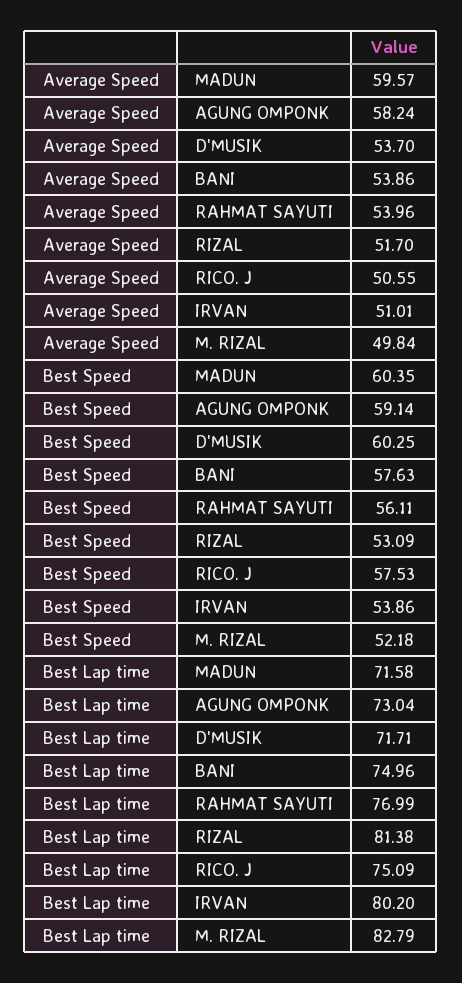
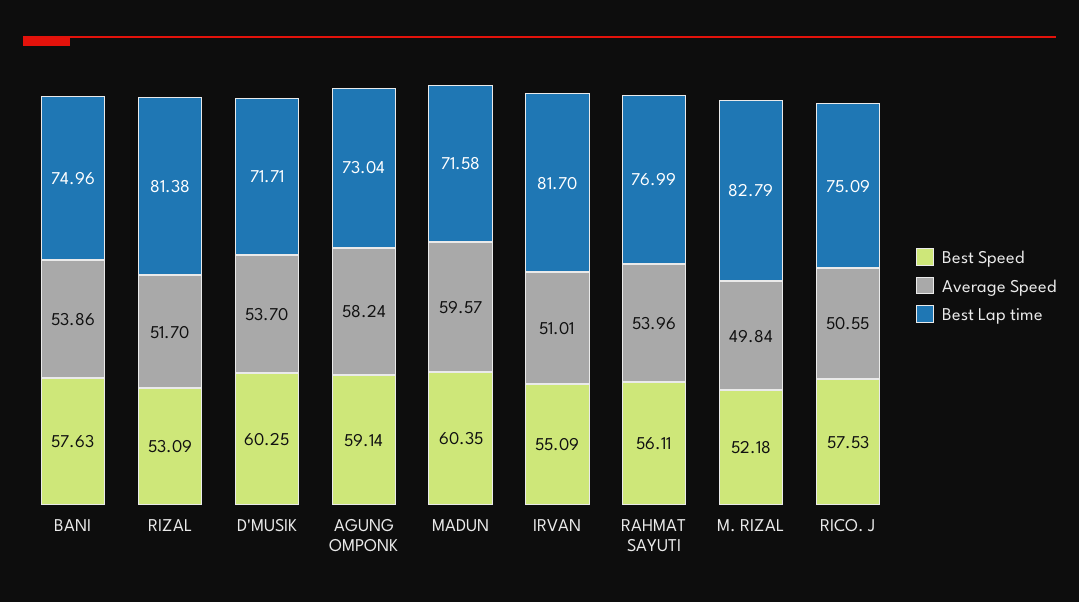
  {
    "Average Speed": {
      "MADUN": 59.57,
      "AGUNG OMPONK": 58.24,
      "D'MUSIK": 53.7,
      "BANI": 53.86,
      "RAHMAT SAYUTI": 53.96,
      "RIZAL": 51.7,
      "RICO. J": 50.55,
      "IRVAN": 51.01,
      "M. RIZAL": 49.84
    },
    "Best Speed": {
      "MADUN": 60.35,
      "AGUNG OMPONK": 59.14,
      "D'MUSIK": 60.25,
      "BANI": 57.63,
      "RAHMAT SAYUTI": 56.11,
      "RIZAL": 53.09,
      "RICO. J": 57.53,
-     "IRVAN": 53.86,
+     "IRVAN": 55.09,
      "M. RIZAL": 52.18
    },
    "Best Lap time": {
      "MADUN": 71.58,
      "AGUNG OMPONK": 73.04,
      "D'MUSIK": 71.71,
      "BANI": 74.96,
      "RAHMAT SAYUTI": 76.99,
      "RIZAL": 81.38,
      "RICO. J": 75.09,
-     "IRVAN": 80.2,
+     "IRVAN": 81.7,
      "M. RIZAL": 82.79
    }
  }

